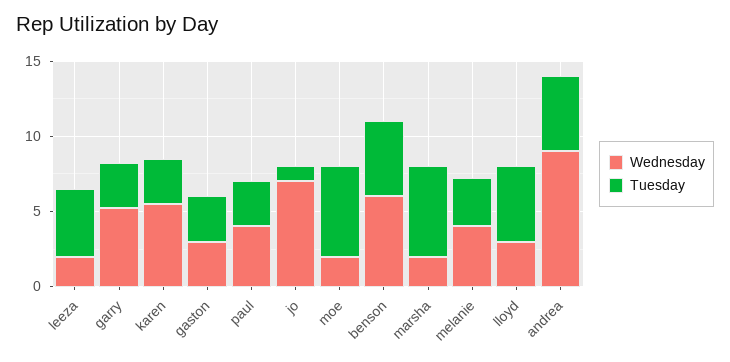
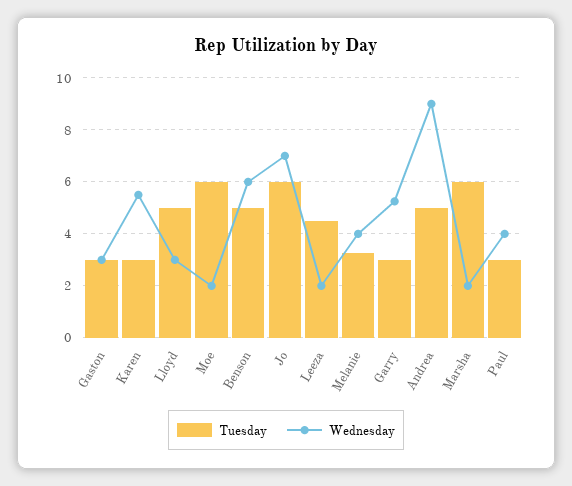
  {
    "Wednesday": {
      "leeza": 2,
      "garry": 5.25,
      "karen": 5.5,
      "gaston": 3,
      "paul": 4,
      "jo": 7,
      "moe": 2,
      "benson": 6,
      "marsha": 2,
      "melanie": 4,
      "lloyd": 3,
      "andrea": 9
    },
    "Tuesday": {
      "leeza": 4.5,
      "garry": 3,
      "karen": 3,
      "gaston": 3,
      "paul": 3,
-     "jo": 1,
+     "jo": 6,
      "moe": 6,
      "benson": 5,
      "marsha": 6,
      "melanie": 3.25,
      "lloyd": 5,
      "andrea": 5
    }
  }

